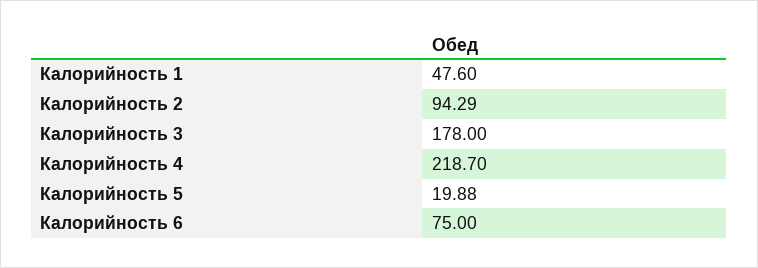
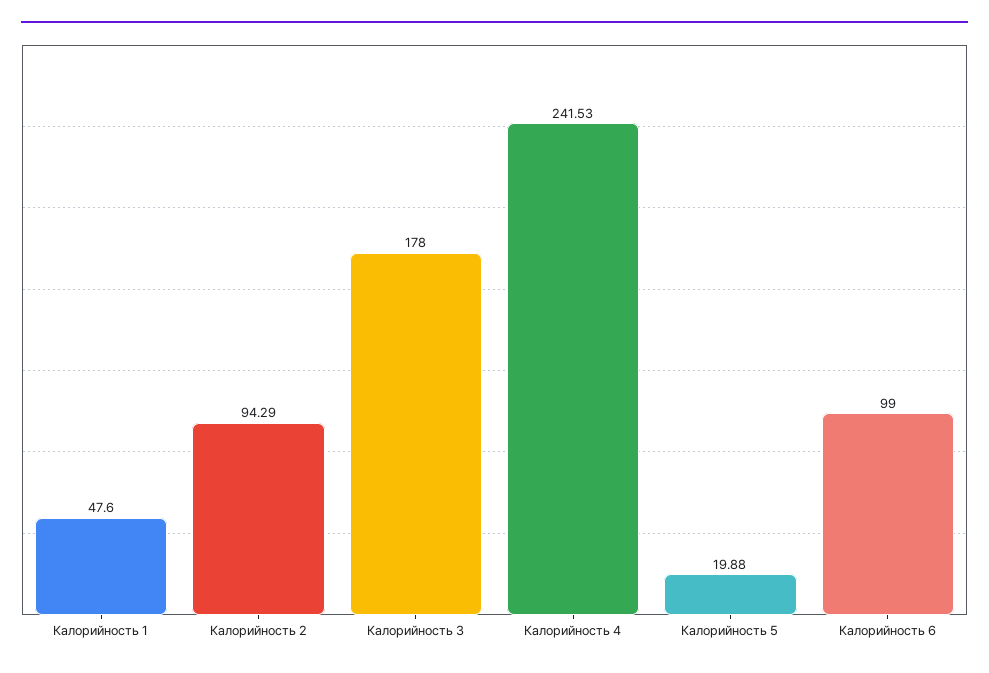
  {
    "Калорийность 1": 47.6,
    "Калорийность 2": 94.29,
    "Калорийность 3": 178,
-   "Калорийность 4": 218.7,
+   "Калорийность 4": 241.53,
    "Калорийность 5": 19.88,
-   "Калорийность 6": 75
+   "Калорийность 6": 99
  }

